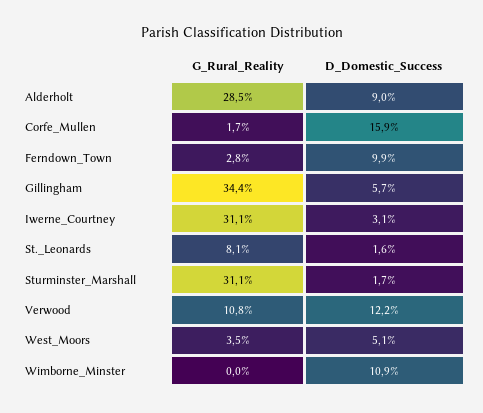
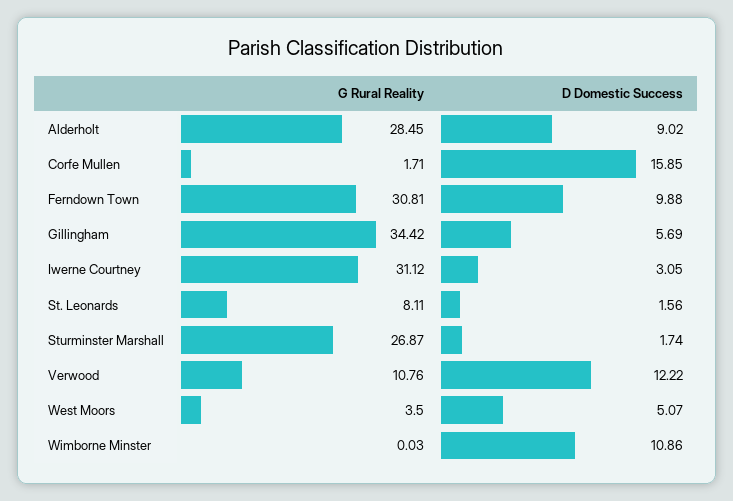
  {
    "G_Rural_Reality": {
      "Alderholt": 28.45,
      "Corfe_Mullen": 1.71,
-     "Ferndown_Town": 2.8,
+     "Ferndown_Town": 30.81,
      "Gillingham": 34.42,
      "Iwerne_Courtney": 31.12,
      "St._Leonards": 8.11,
-     "Sturminster_Marshall": 31.1,
+     "Sturminster_Marshall": 26.87,
      "Verwood": 10.76,
      "West_Moors": 3.5,
      "Wimborne_Minster": 0.03
    },
    "D_Domestic_Success": {
      "Alderholt": 9.02,
      "Corfe_Mullen": 15.85,
      "Ferndown_Town": 9.88,
      "Gillingham": 5.69,
      "Iwerne_Courtney": 3.05,
      "St._Leonards": 1.56,
      "Sturminster_Marshall": 1.74,
      "Verwood": 12.22,
      "West_Moors": 5.07,
      "Wimborne_Minster": 10.86
    }
  }

